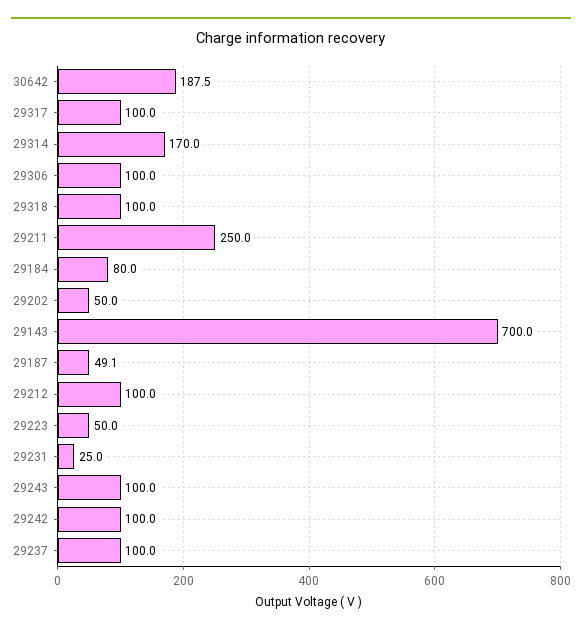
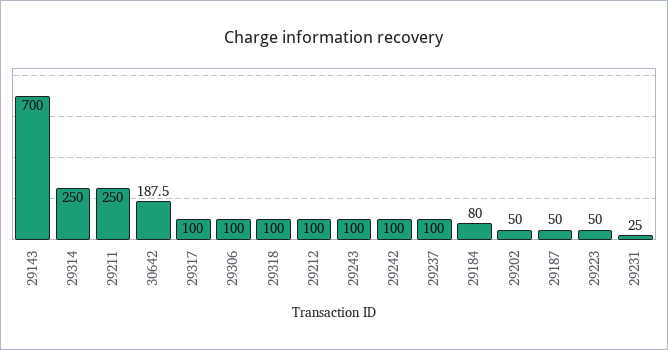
  {
    "30642": 187.5,
    "29317": 100,
-   "29314": 170,
+   "29314": 250,
    "29306": 100,
    "29318": 100,
    "29211": 250,
    "29184": 80,
    "29202": 50,
    "29143": 700,
-   "29187": 49.1,
+   "29187": 50,
    "29212": 100,
    "29223": 50,
    "29231": 25,
    "29243": 100,
    "29242": 100,
    "29237": 100
  }

